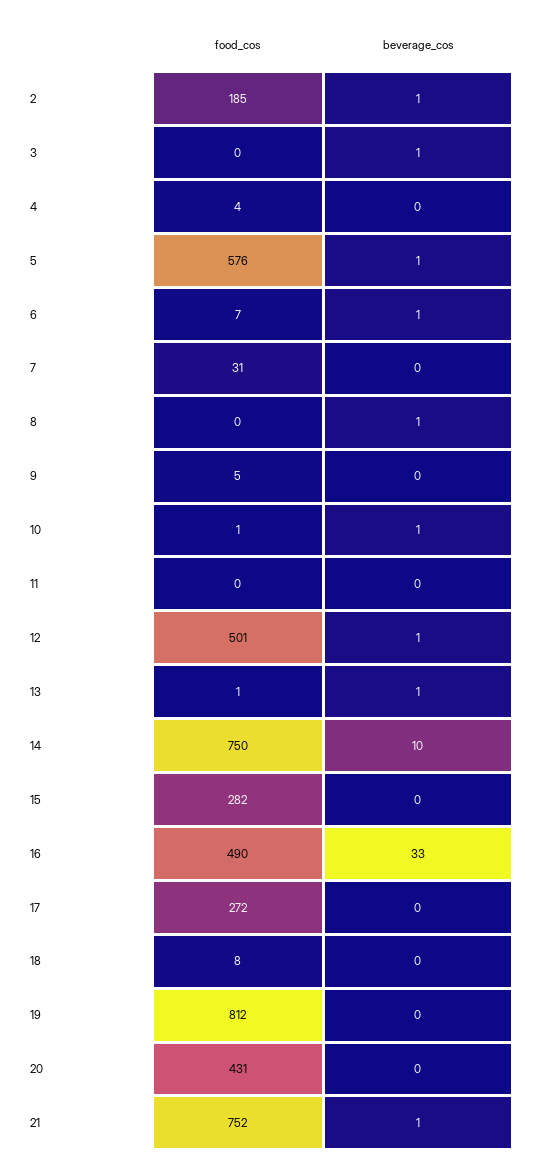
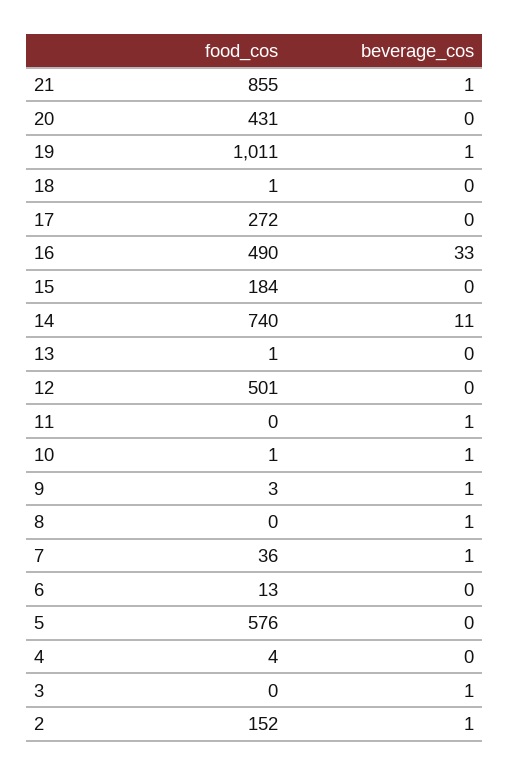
  {
    "food_cos": {
-     "2": 185,
+     "2": 152,
      "3": 0,
      "4": 4,
      "5": 576,
-     "6": 7,
+     "6": 13,
-     "7": 31,
+     "7": 36,
      "8": 0,
-     "9": 5,
+     "9": 3,
      "10": 1,
      "11": 0,
      "12": 501,
      "13": 1,
-     "14": 750,
+     "14": 740,
-     "15": 282,
+     "15": 184,
      "16": 490,
      "17": 272,
-     "18": 8,
+     "18": 1,
-     "19": 812,
+     "19": 1011,
      "20": 431,
-     "21": 752
+     "21": 855
    },
    "beverage_cos": {
      "2": 1,
      "3": 1,
      "4": 0,
-     "5": 1,
+     "5": 0,
-     "6": 1,
+     "6": 0,
-     "7": 0,
+     "7": 1,
      "8": 1,
-     "9": 0,
+     "9": 1,
      "10": 1,
-     "11": 0,
+     "11": 1,
-     "12": 1,
+     "12": 0,
-     "13": 1,
+     "13": 0,
-     "14": 10,
+     "14": 11,
      "15": 0,
      "16": 33,
      "17": 0,
      "18": 0,
-     "19": 0,
+     "19": 1,
      "20": 0,
      "21": 1
    }
  }

